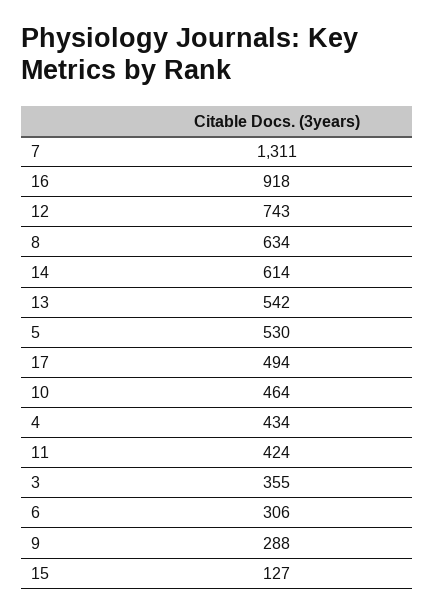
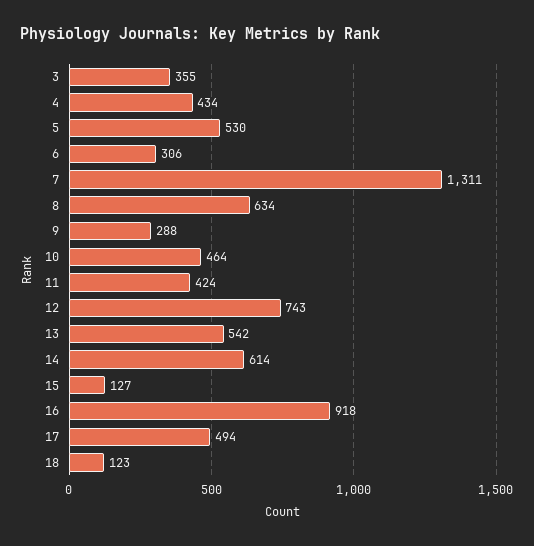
  {
    "7": 1311,
    "16": 918,
    "12": 743,
    "8": 634,
    "14": 614,
    "13": 542,
    "5": 530,
    "17": 494,
    "10": 464,
    "4": 434,
    "11": 424,
    "3": 355,
    "6": 306,
    "9": 288,
-   "15": 127
+   "15": 127,
+   "18": 123
  }

